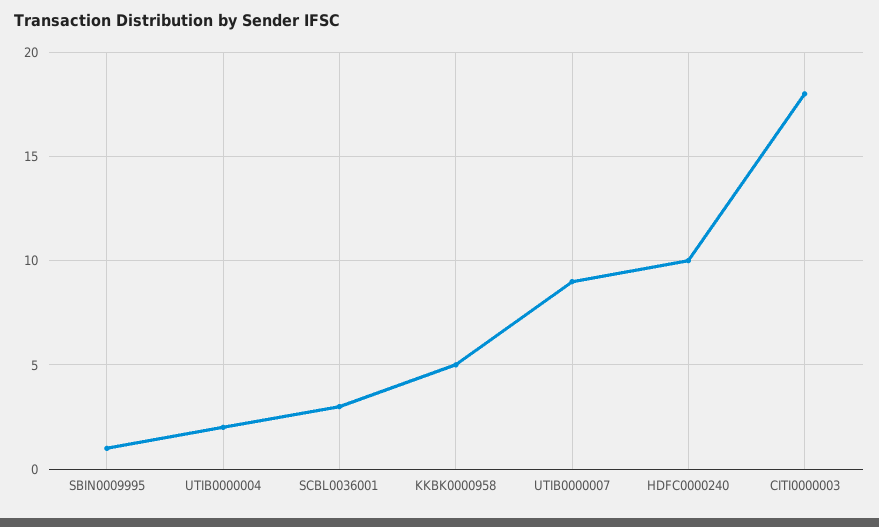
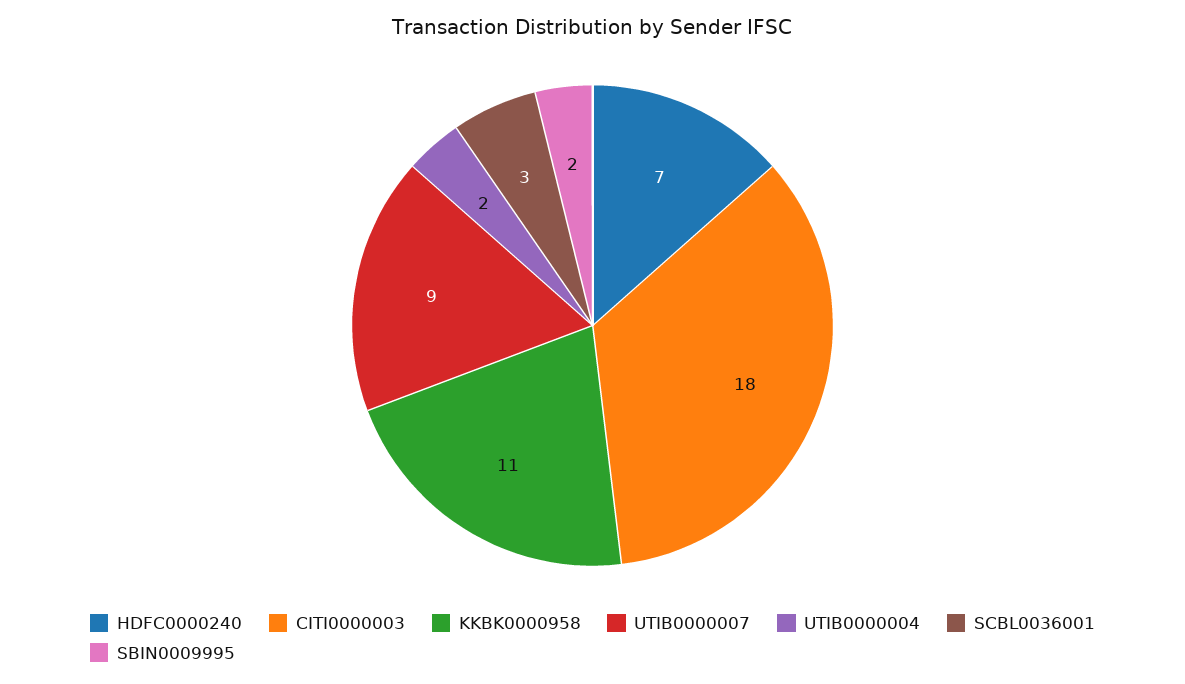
  {
-   "SBIN0009995": 1,
+   "SBIN0009995": 2,
    "UTIB0000004": 2,
    "SCBL0036001": 3,
-   "KKBK0000958": 5,
+   "KKBK0000958": 11,
    "UTIB0000007": 9,
-   "HDFC0000240": 10,
+   "HDFC0000240": 7,
    "CITI0000003": 18
  }

